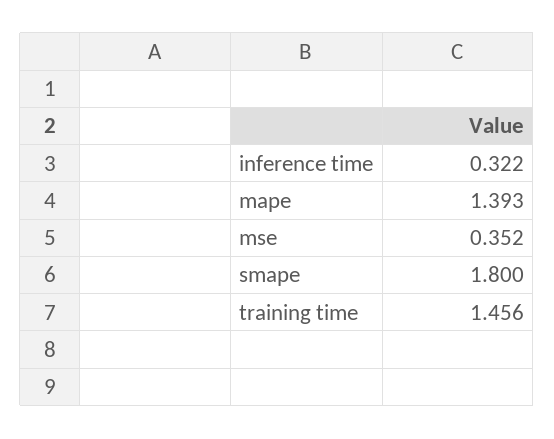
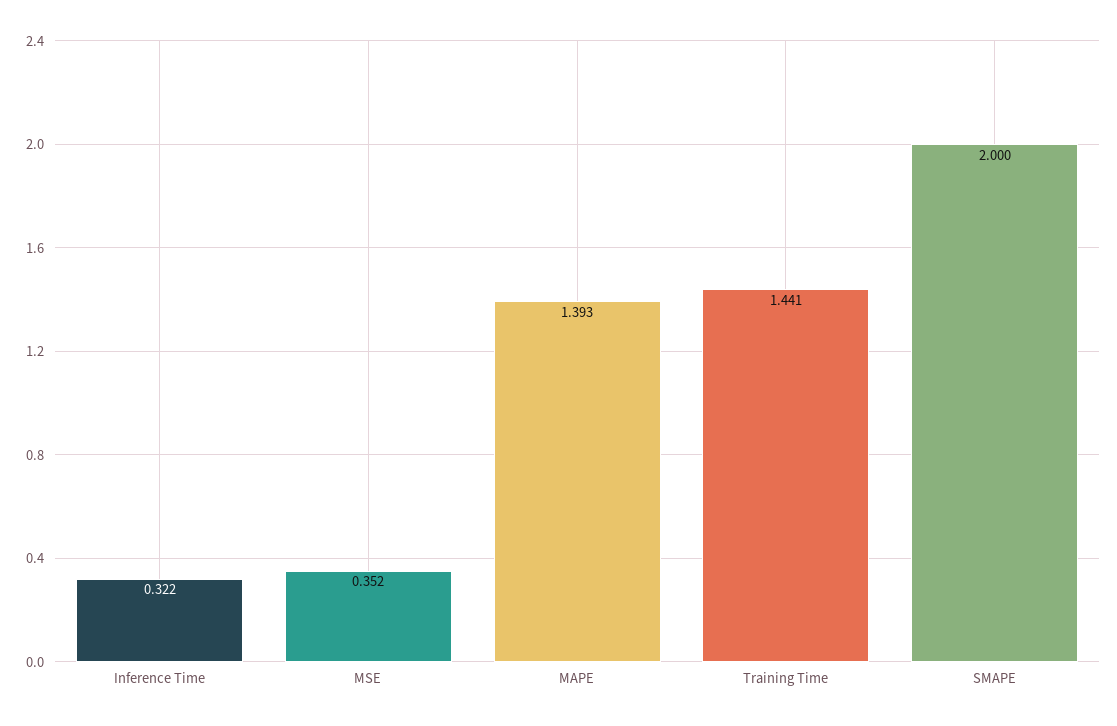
  {
    "inference time": 0.322,
    "mape": 1.393,
    "mse": 0.352,
-   "smape": 1.8,
+   "smape": 2,
-   "training time": 1.456
+   "training time": 1.441
  }

